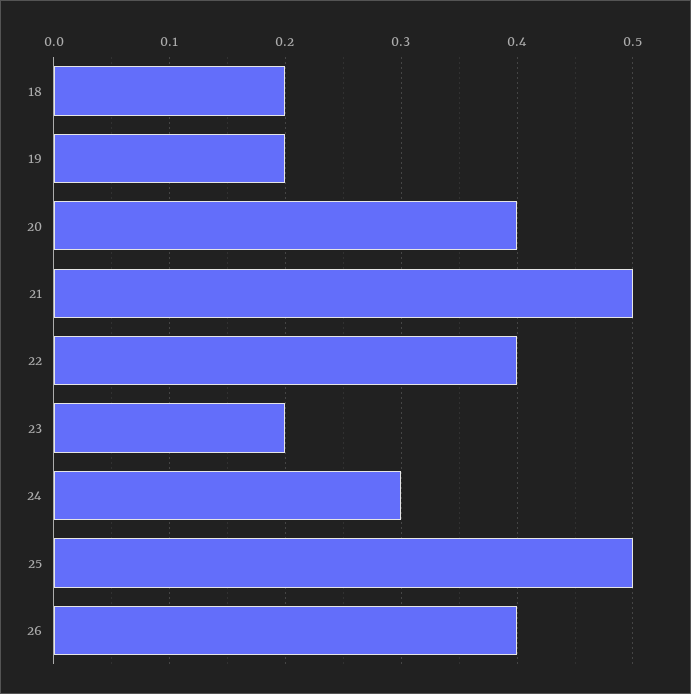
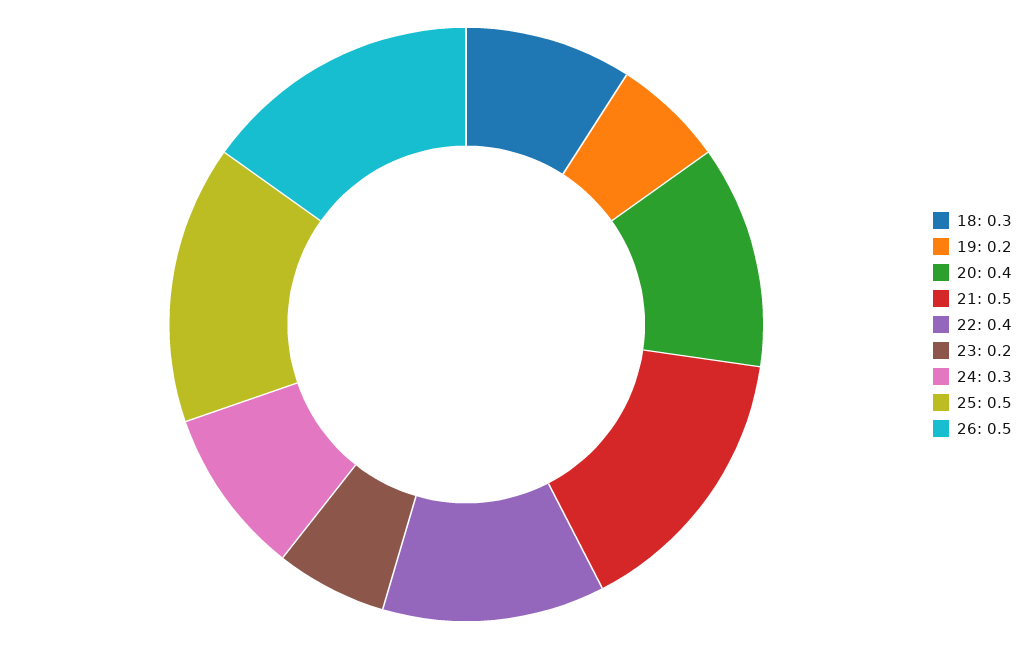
  {
-   "18": 0.2,
+   "18": 0.3,
    "19": 0.2,
    "20": 0.4,
    "21": 0.5,
    "22": 0.4,
    "23": 0.2,
    "24": 0.3,
    "25": 0.5,
-   "26": 0.4
+   "26": 0.5
  }

